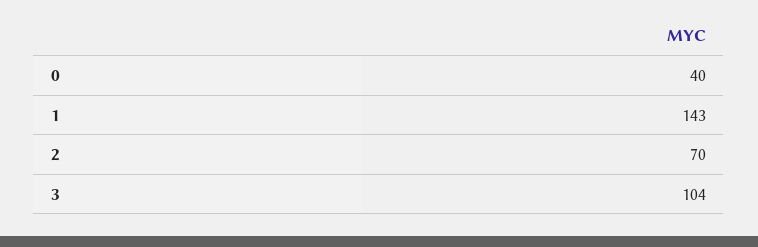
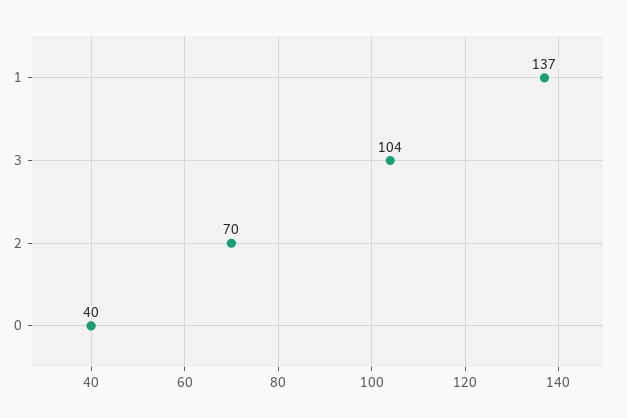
  {
    "0": 40,
-   "1": 143,
+   "1": 137,
    "2": 70,
    "3": 104
  }

